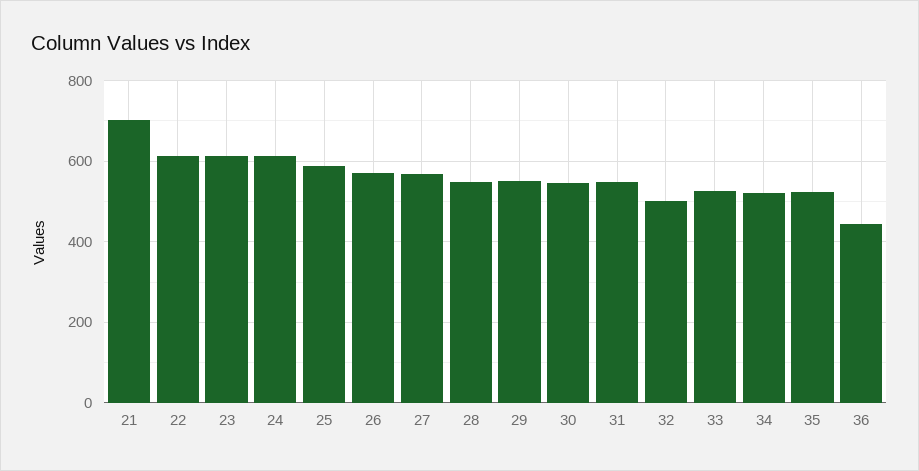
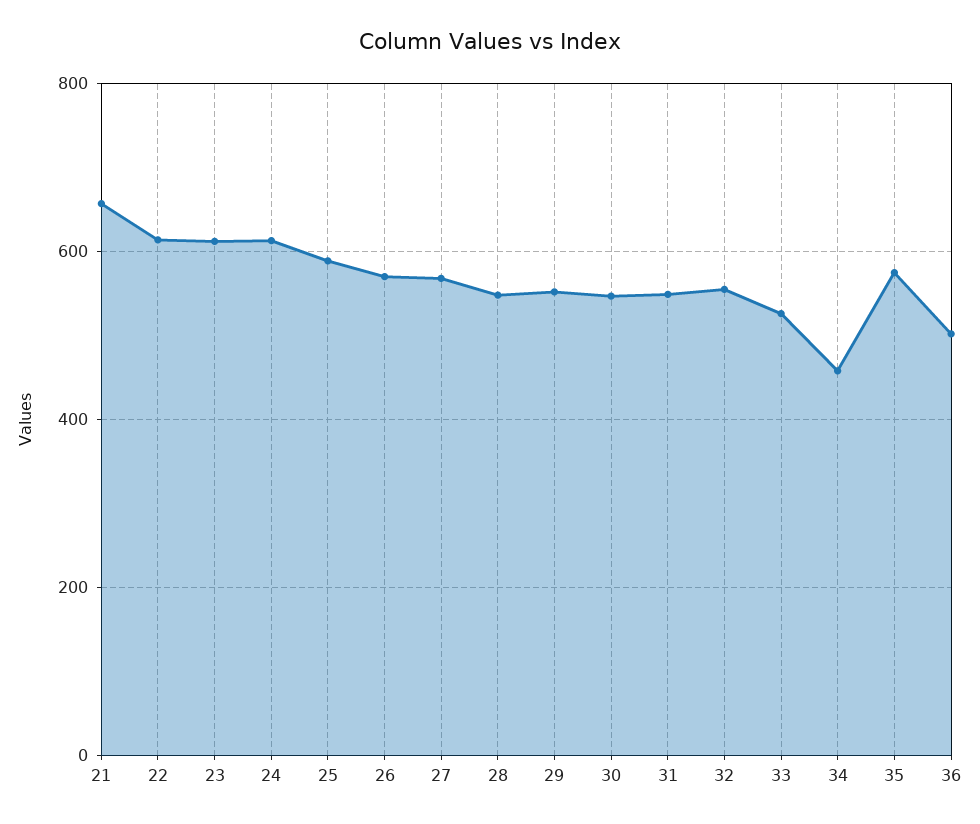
  {
-   "21": 700,
+   "21": 660,
    "22": 620,
    "23": 620,
    "24": 620,
    "25": 580,
    "26": 580,
    "27": 560,
    "28": 540,
    "29": 560,
    "30": 540,
    "31": 540,
-   "32": 500,
+   "32": 560,
    "33": 520,
-   "34": 520,
+   "34": 460,
-   "35": 520,
+   "35": 580,
-   "36": 440
+   "36": 500
  }

